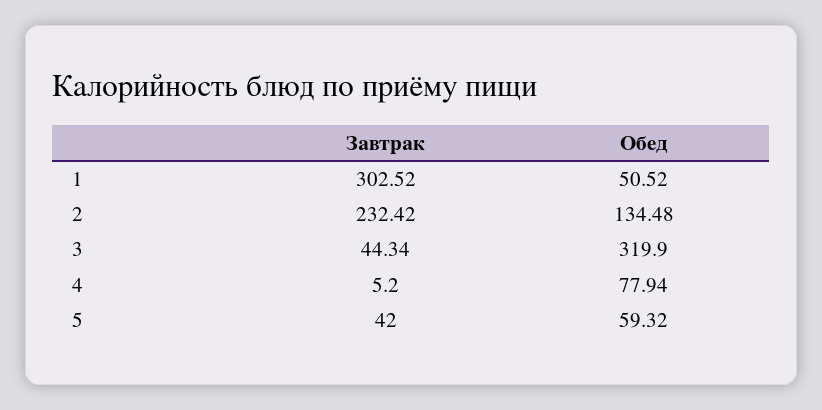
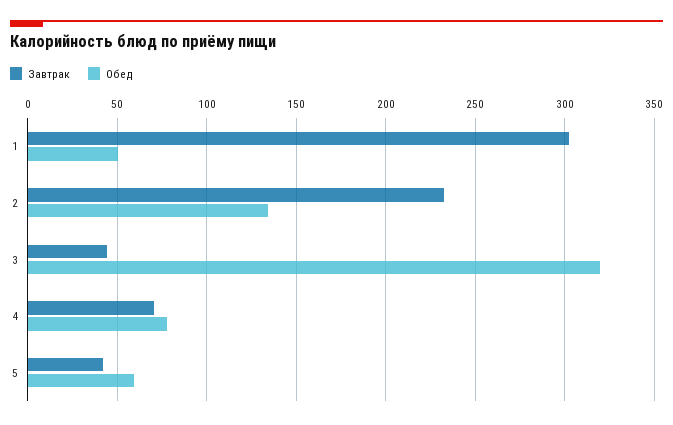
  {
    "Завтрак": {
      "1": 302.52,
      "2": 232.42,
      "3": 44.34,
-     "4": 5.2,
+     "4": 70,
      "5": 42
    },
    "Обед": {
      "1": 50.52,
      "2": 134.48,
      "3": 319.9,
      "4": 77.94,
      "5": 59.32
    }
  }

